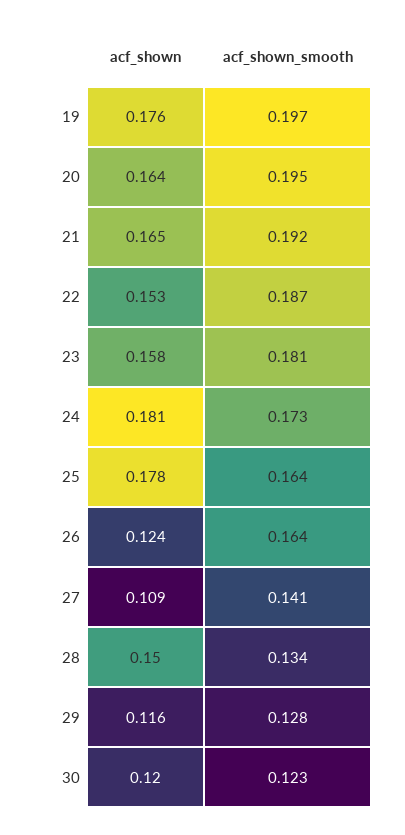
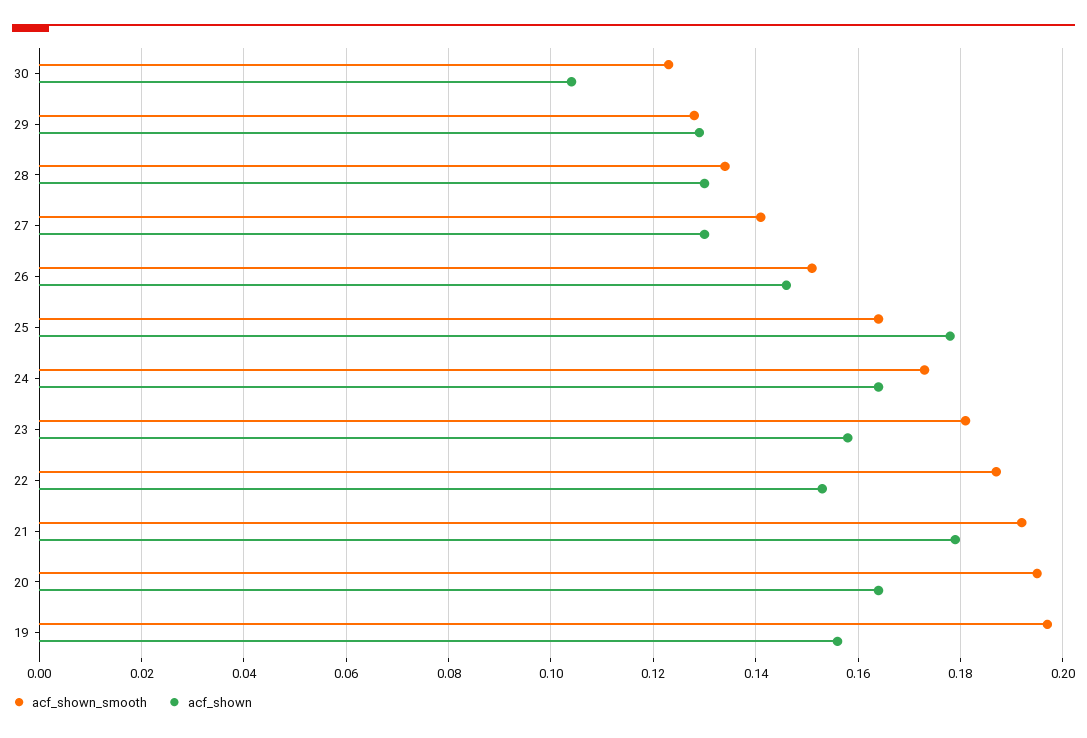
  {
    "acf_shown": {
-     "19": 0.176,
+     "19": 0.155,
      "20": 0.164,
-     "21": 0.165,
+     "21": 0.18,
      "22": 0.153,
      "23": 0.158,
-     "24": 0.181,
+     "24": 0.165,
      "25": 0.178,
-     "26": 0.124,
+     "26": 0.145,
-     "27": 0.109,
+     "27": 0.13,
-     "28": 0.15,
+     "28": 0.13,
-     "29": 0.116,
+     "29": 0.13,
-     "30": 0.12
+     "30": 0.105
    },
    "acf_shown_smooth": {
      "19": 0.197,
      "20": 0.195,
      "21": 0.192,
      "22": 0.187,
      "23": 0.181,
      "24": 0.173,
      "25": 0.164,
-     "26": 0.164,
+     "26": 0.15,
      "27": 0.141,
      "28": 0.134,
      "29": 0.128,
      "30": 0.123
    }
  }

